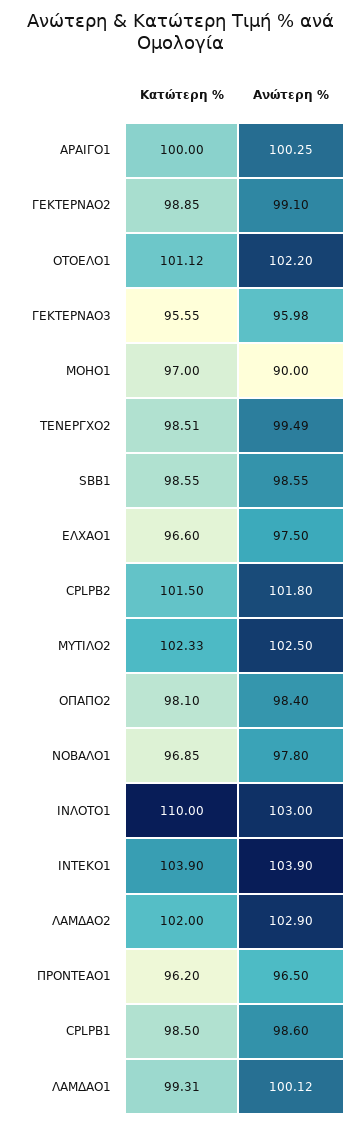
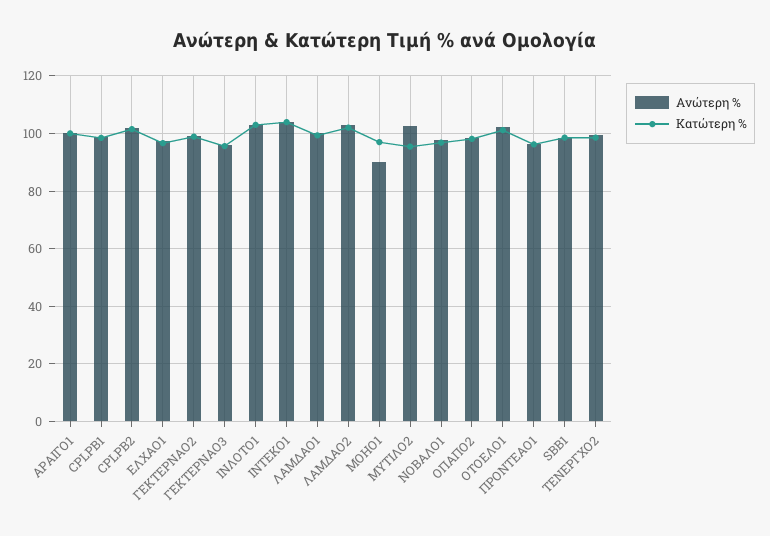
  {
    "Κατώτερη %": {
      "ΑΡΑΙΓΟ1": 100,
      "ΓΕΚΤΕΡΝΑΟ2": 98.85,
      "ΟΤΟΕΛΟ1": 101.12,
      "ΓΕΚΤΕΡΝΑΟ3": 95.55,
      "ΜΟΗΟ1": 97,
      "ΤΕΝΕΡΓΧΟ2": 98.51,
      "SBB1": 98.55,
      "ΕΛΧΑΟ1": 96.6,
      "CPLPB2": 101.5,
-     "ΜΥΤΙΛΟ2": 102.33,
+     "ΜΥΤΙΛΟ2": 95,
      "ΟΠΑΠΟ2": 98.1,
      "ΝΟΒΑΛΟ1": 96.85,
-     "ΙΝΛΟΤΟ1": 110,
+     "ΙΝΛΟΤΟ1": 102.5,
      "ΙΝΤΕΚΟ1": 103.9,
      "ΛΑΜΔΑΟ2": 102,
      "ΠΡΟΝΤΕΑΟ1": 96.2,
      "CPLPB1": 98.5,
      "ΛΑΜΔΑΟ1": 99.31
    },
    "Ανώτερη %": {
      "ΑΡΑΙΓΟ1": 100.25,
      "ΓΕΚΤΕΡΝΑΟ2": 99.1,
      "ΟΤΟΕΛΟ1": 102.2,
      "ΓΕΚΤΕΡΝΑΟ3": 95.98,
      "ΜΟΗΟ1": 90,
      "ΤΕΝΕΡΓΧΟ2": 99.49,
      "SBB1": 98.55,
      "ΕΛΧΑΟ1": 97.5,
      "CPLPB2": 101.8,
      "ΜΥΤΙΛΟ2": 102.5,
      "ΟΠΑΠΟ2": 98.4,
      "ΝΟΒΑΛΟ1": 97.8,
      "ΙΝΛΟΤΟ1": 103,
      "ΙΝΤΕΚΟ1": 103.9,
      "ΛΑΜΔΑΟ2": 102.9,
      "ΠΡΟΝΤΕΑΟ1": 96.5,
      "CPLPB1": 98.6,
      "ΛΑΜΔΑΟ1": 100.12
    }
  }

